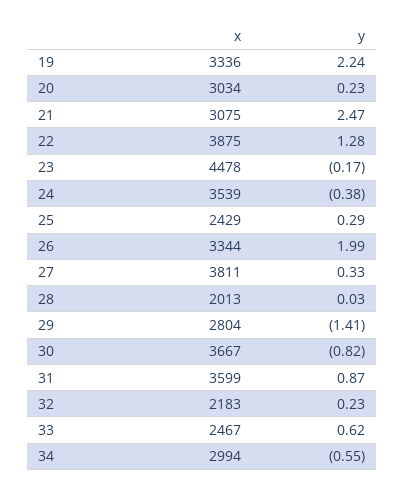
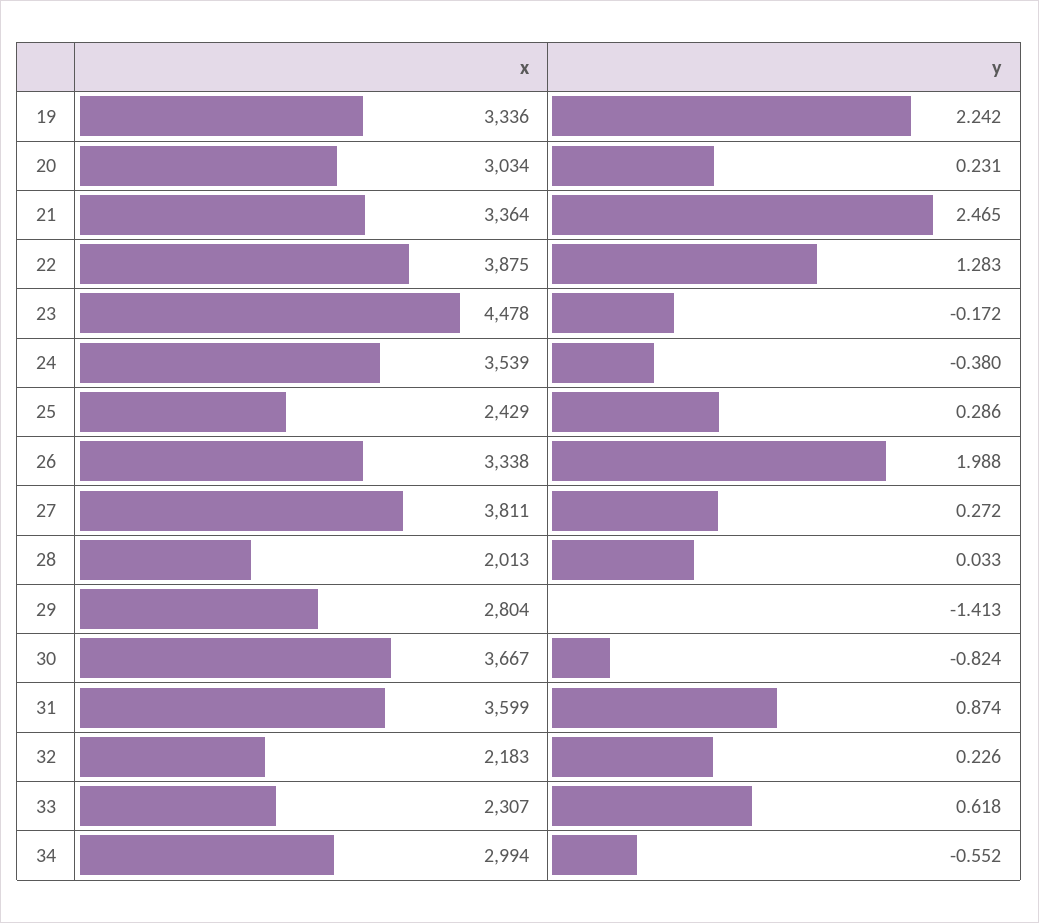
  {
    "x": {
      "19": 3336,
      "20": 3034,
-     "21": 3075,
+     "21": 3364,
      "22": 3875,
      "23": 4478,
      "24": 3539,
      "25": 2429,
-     "26": 3344,
+     "26": 3338,
      "27": 3811,
      "28": 2013,
      "29": 2804,
      "30": 3667,
      "31": 3599,
      "32": 2183,
-     "33": 2467,
+     "33": 2307,
      "34": 2994
    },
    "y": {
      "19": 2.242,
      "20": 0.231,
      "21": 2.465,
      "22": 1.283,
      "23": -0.172,
      "24": -0.38,
      "25": 0.286,
      "26": 1.988,
-     "27": 0.33,
+     "27": 0.272,
      "28": 0.033,
      "29": -1.413,
      "30": -0.824,
      "31": 0.874,
      "32": 0.226,
      "33": 0.618,
      "34": -0.552
    }
  }

